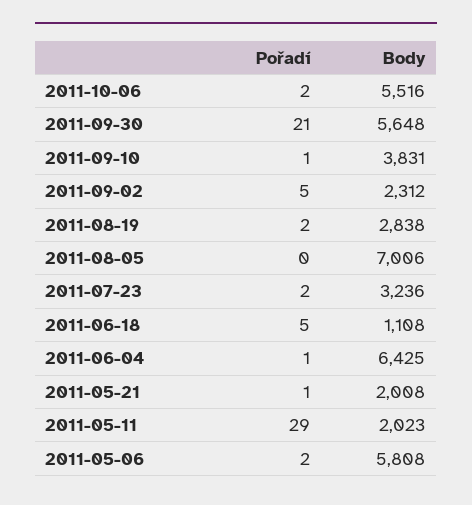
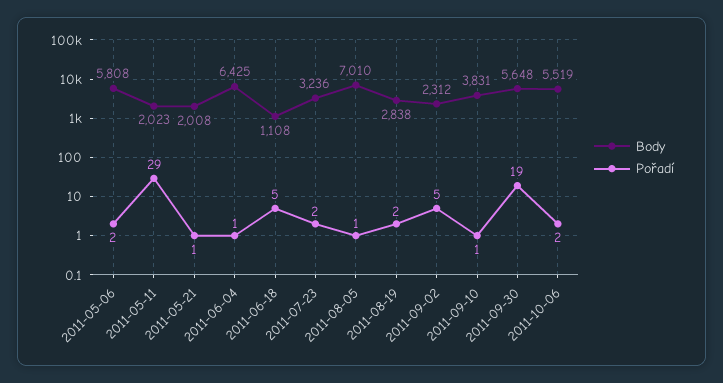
  {
    "Pořadí": {
      "2011-10-06": 2,
-     "2011-09-30": 21,
+     "2011-09-30": 19,
      "2011-09-10": 1,
      "2011-09-02": 5,
      "2011-08-19": 2,
-     "2011-08-05": 0,
+     "2011-08-05": 1,
      "2011-07-23": 2,
      "2011-06-18": 5,
      "2011-06-04": 1,
      "2011-05-21": 1,
      "2011-05-11": 29,
      "2011-05-06": 2
    },
    "Body": {
-     "2011-10-06": 5516,
+     "2011-10-06": 5519,
      "2011-09-30": 5648,
      "2011-09-10": 3831,
      "2011-09-02": 2312,
      "2011-08-19": 2838,
-     "2011-08-05": 7006,
+     "2011-08-05": 7010,
      "2011-07-23": 3236,
      "2011-06-18": 1108,
      "2011-06-04": 6425,
      "2011-05-21": 2008,
      "2011-05-11": 2023,
      "2011-05-06": 5808
    }
  }

